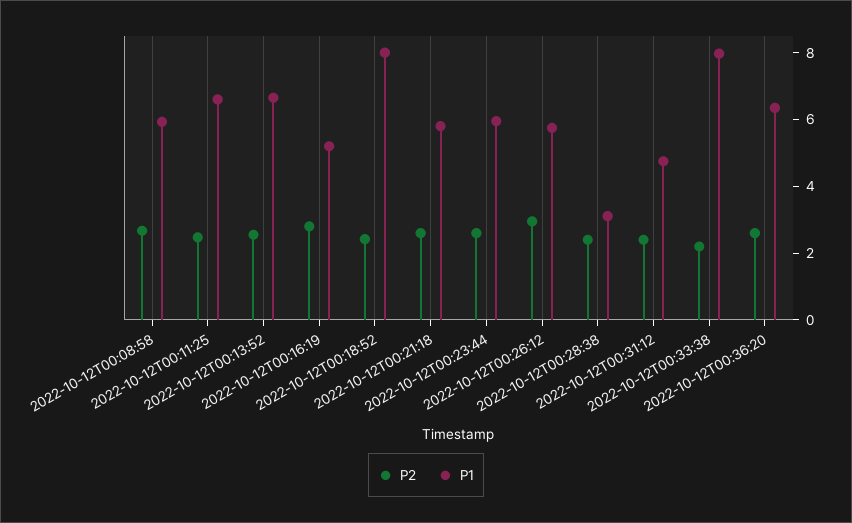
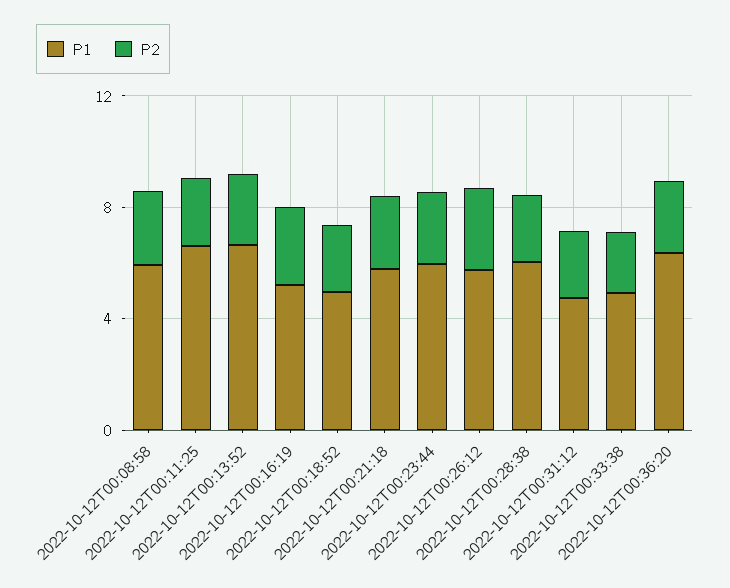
  {
    "P2": {
      "2022-10-12T00:08:58": 2.5,
      "2022-10-12T00:11:25": 2.5,
      "2022-10-12T00:13:52": 2.5,
      "2022-10-12T00:16:19": 3,
      "2022-10-12T00:18:52": 2.5,
      "2022-10-12T00:21:18": 2.5,
      "2022-10-12T00:23:44": 2.5,
      "2022-10-12T00:26:12": 3,
      "2022-10-12T00:28:38": 2.5,
      "2022-10-12T00:31:12": 2.5,
      "2022-10-12T00:33:38": 2,
      "2022-10-12T00:36:20": 2.5
    },
    "P1": {
      "2022-10-12T00:08:58": 6,
      "2022-10-12T00:11:25": 6.5,
      "2022-10-12T00:13:52": 6.5,
      "2022-10-12T00:16:19": 5,
-     "2022-10-12T00:18:52": 8,
+     "2022-10-12T00:18:52": 5,
      "2022-10-12T00:21:18": 6,
      "2022-10-12T00:23:44": 6,
      "2022-10-12T00:26:12": 6,
-     "2022-10-12T00:28:38": 3,
+     "2022-10-12T00:28:38": 6,
      "2022-10-12T00:31:12": 5,
-     "2022-10-12T00:33:38": 8,
+     "2022-10-12T00:33:38": 5,
      "2022-10-12T00:36:20": 6.5
    }
  }

